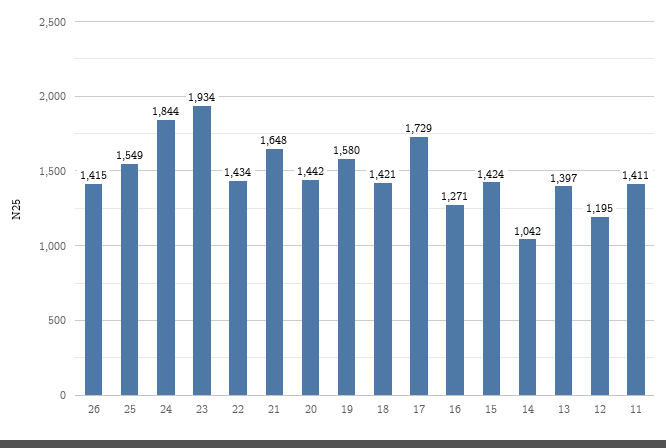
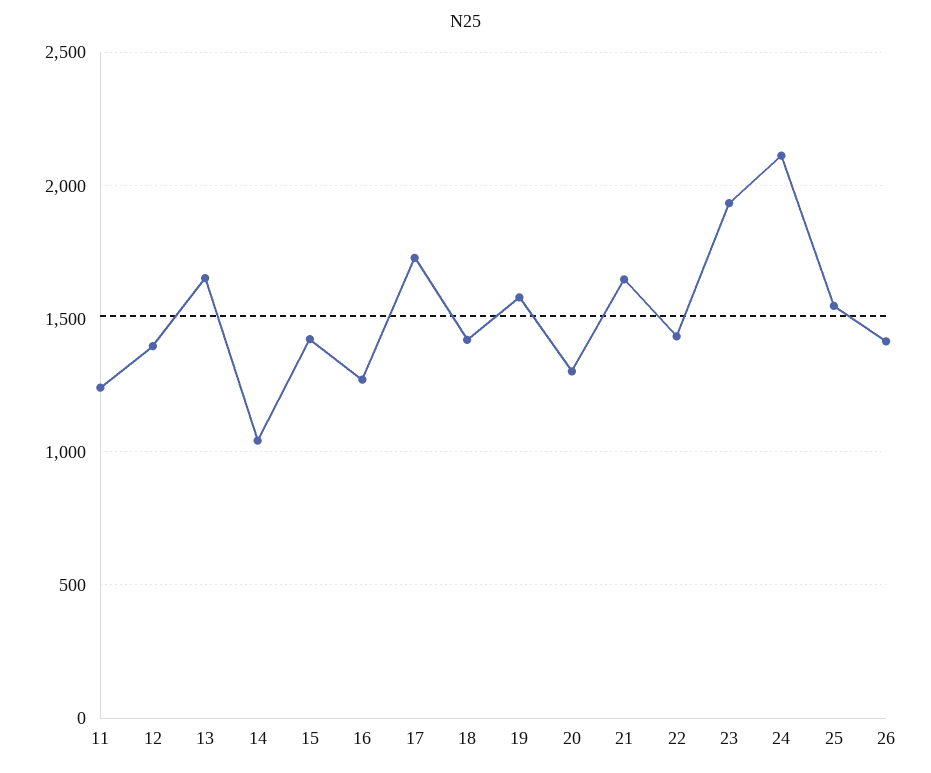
  {
    "26": 1415,
    "25": 1549,
-   "24": 1844,
+   "24": 2100,
    "23": 1934,
    "22": 1434,
    "21": 1648,
-   "20": 1442,
+   "20": 1300,
    "19": 1580,
    "18": 1421,
    "17": 1729,
    "16": 1271,
    "15": 1424,
    "14": 1042,
-   "13": 1397,
+   "13": 1650,
-   "12": 1195,
+   "12": 1400,
-   "11": 1411
+   "11": 1250
  }

